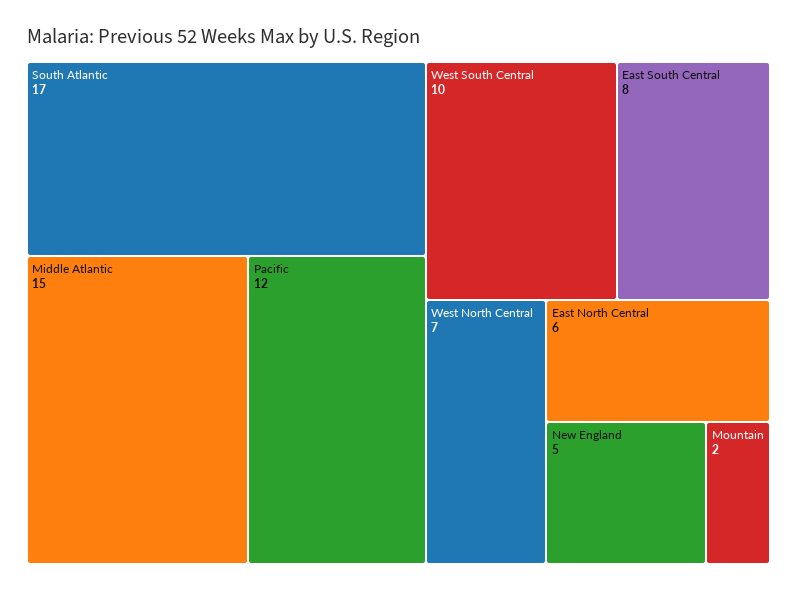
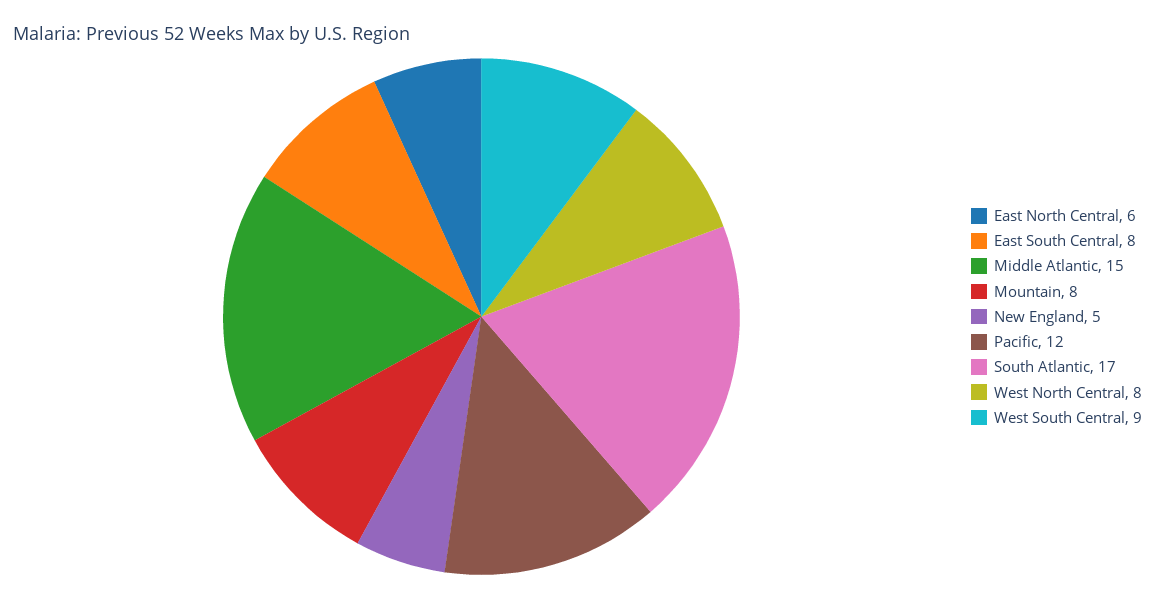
  {
    "South Atlantic": 17,
    "Middle Atlantic": 15,
    "Pacific": 12,
-   "West South Central": 10,
+   "West South Central": 9,
    "East South Central": 8,
-   "West North Central": 7,
+   "West North Central": 8,
    "East North Central": 6,
    "New England": 5,
-   "Mountain": 2
+   "Mountain": 8
  }

